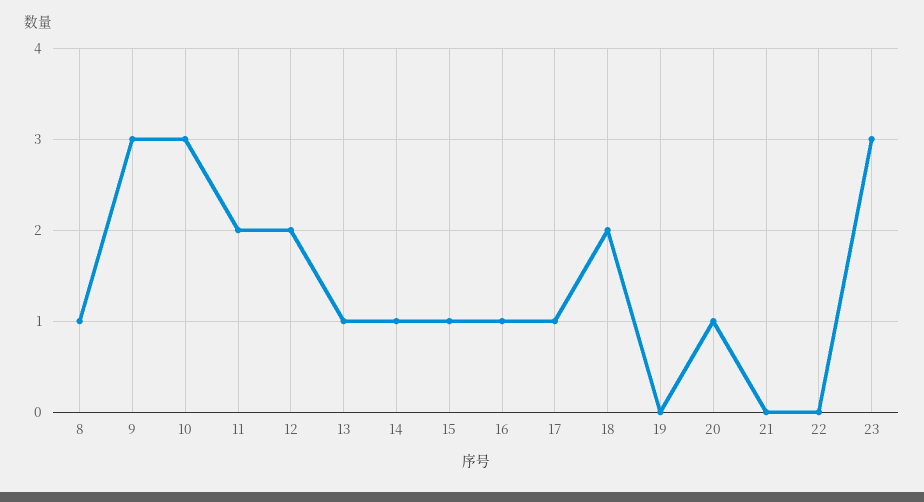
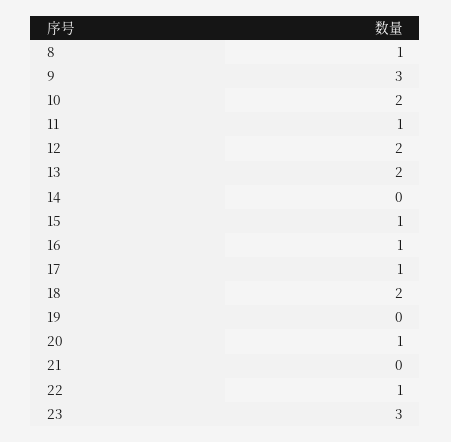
  {
    "8": 1,
    "9": 3,
-   "10": 3,
+   "10": 2,
-   "11": 2,
+   "11": 1,
    "12": 2,
-   "13": 1,
+   "13": 2,
-   "14": 1,
+   "14": 0,
    "15": 1,
    "16": 1,
    "17": 1,
    "18": 2,
    "19": 0,
    "20": 1,
    "21": 0,
-   "22": 0,
+   "22": 1,
    "23": 3
  }

